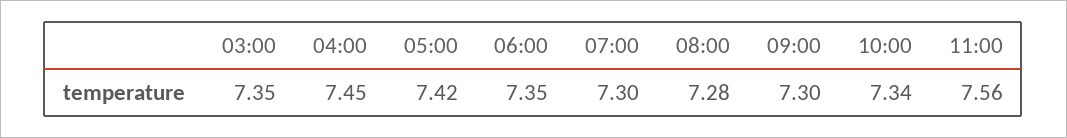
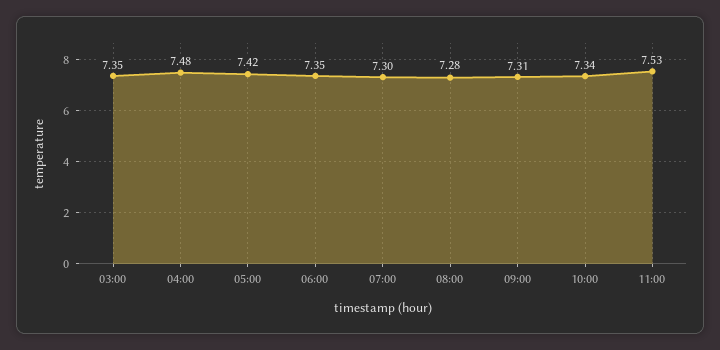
  {
    "03:00": 7.35,
-   "04:00": 7.45,
+   "04:00": 7.48,
    "05:00": 7.42,
    "06:00": 7.35,
    "07:00": 7.3,
    "08:00": 7.28,
-   "09:00": 7.3,
+   "09:00": 7.31,
    "10:00": 7.34,
-   "11:00": 7.56
+   "11:00": 7.53
  }

